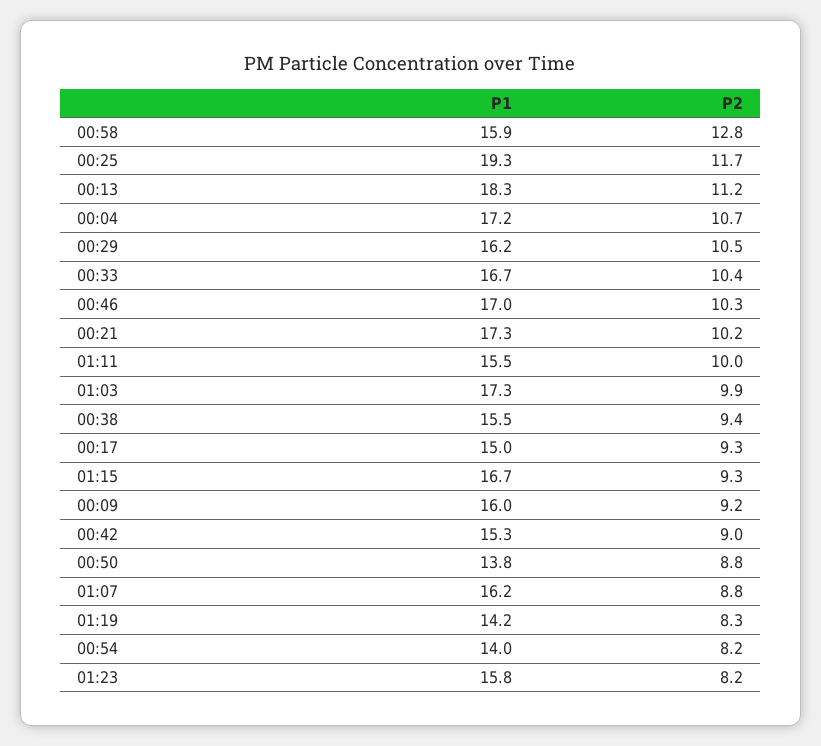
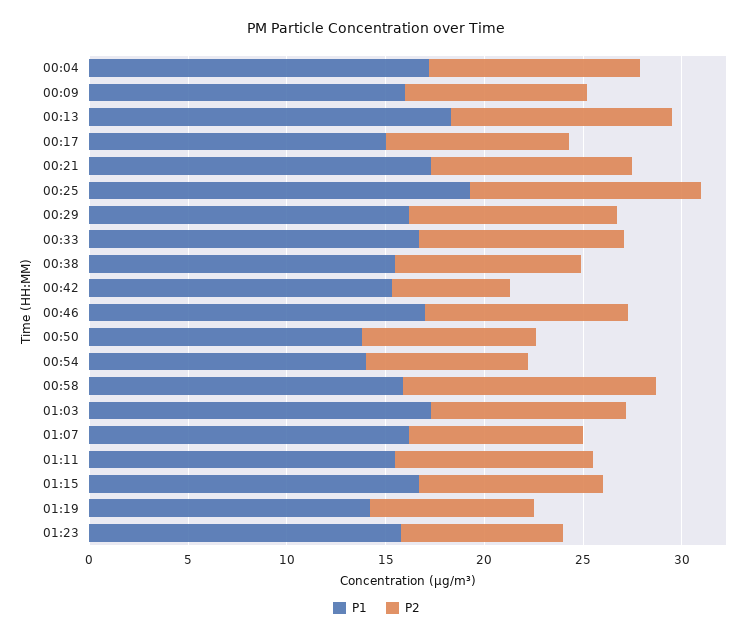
  {
    "P1": {
      "00:58": 15.9,
      "00:25": 19.3,
      "00:13": 18.3,
      "00:04": 17.2,
      "00:29": 16.2,
      "00:33": 16.7,
      "00:46": 17,
      "00:21": 17.3,
      "01:11": 15.5,
      "01:03": 17.3,
      "00:38": 15.5,
      "00:17": 15,
      "01:15": 16.7,
      "00:09": 16,
      "00:42": 15.3,
      "00:50": 13.8,
      "01:07": 16.2,
      "01:19": 14.2,
      "00:54": 14,
      "01:23": 15.8
    },
    "P2": {
      "00:58": 12.8,
      "00:25": 11.7,
      "00:13": 11.2,
      "00:04": 10.7,
      "00:29": 10.5,
      "00:33": 10.4,
      "00:46": 10.3,
      "00:21": 10.2,
      "01:11": 10,
      "01:03": 9.9,
      "00:38": 9.4,
      "00:17": 9.3,
      "01:15": 9.3,
      "00:09": 9.2,
-     "00:42": 9,
+     "00:42": 6,
      "00:50": 8.8,
      "01:07": 8.8,
      "01:19": 8.3,
      "00:54": 8.2,
      "01:23": 8.2
    }
  }

